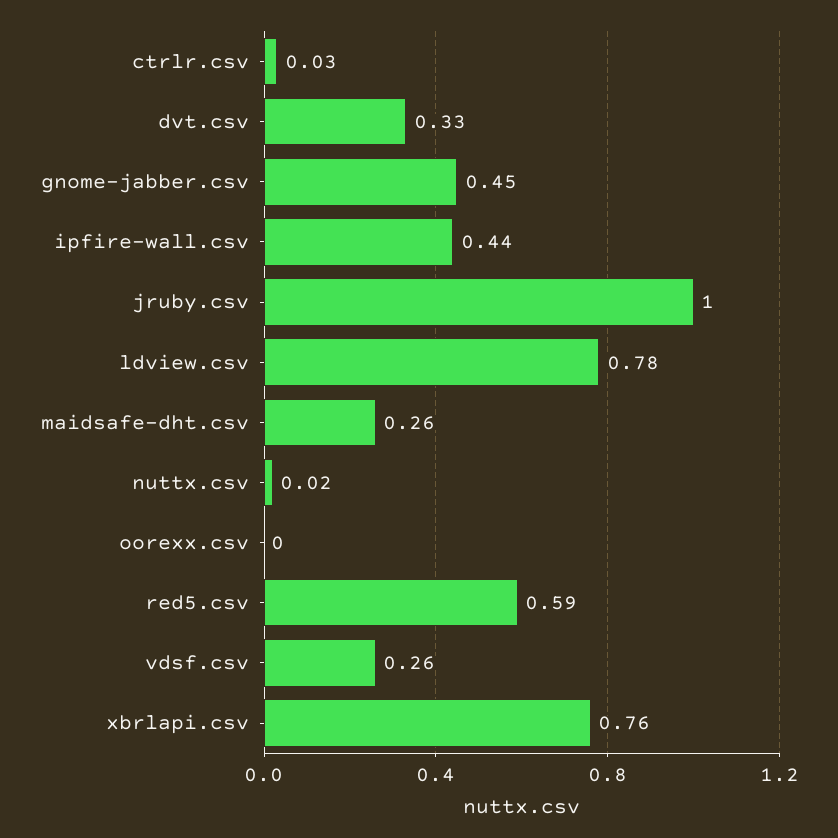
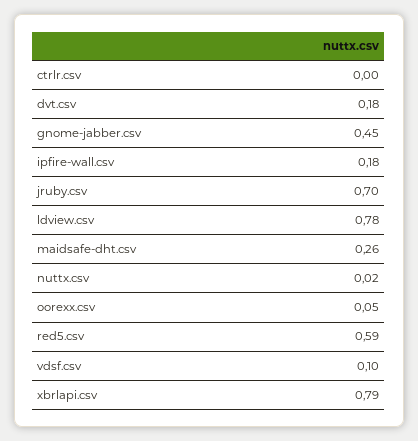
  {
-   "ctrlr.csv": 0.03,
+   "ctrlr.csv": 0,
-   "dvt.csv": 0.33,
+   "dvt.csv": 0.18,
    "gnome-jabber.csv": 0.45,
-   "ipfire-wall.csv": 0.44,
+   "ipfire-wall.csv": 0.18,
-   "jruby.csv": 1,
+   "jruby.csv": 0.7,
    "ldview.csv": 0.78,
    "maidsafe-dht.csv": 0.26,
    "nuttx.csv": 0.02,
-   "oorexx.csv": 0,
+   "oorexx.csv": 0.05,
    "red5.csv": 0.59,
-   "vdsf.csv": 0.26,
+   "vdsf.csv": 0.1,
-   "xbrlapi.csv": 0.76
+   "xbrlapi.csv": 0.79
  }

